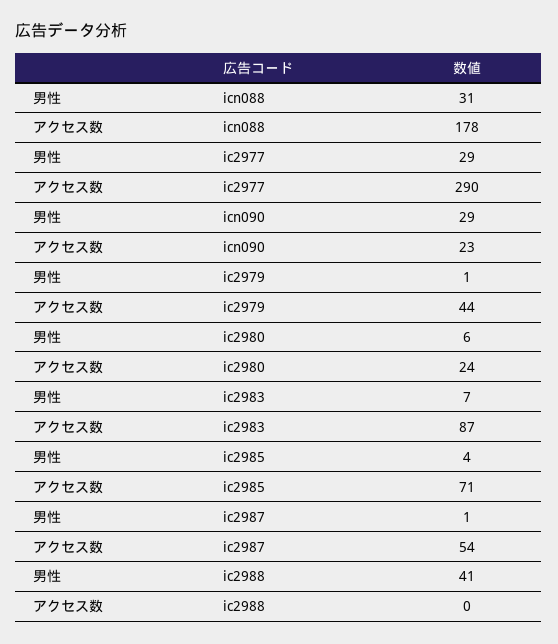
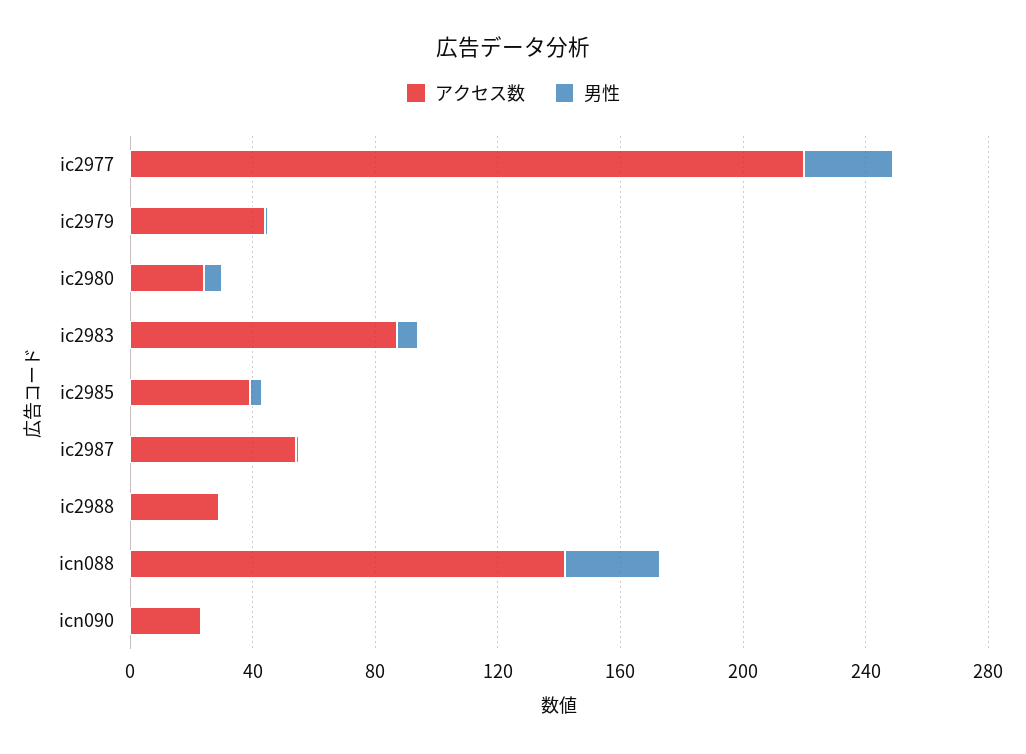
  {
    "男性": {
      "icn088": 31,
      "ic2977": 29,
-     "icn090": 29,
+     "icn090": 0,
      "ic2979": 1,
      "ic2980": 6,
      "ic2983": 7,
      "ic2985": 4,
      "ic2987": 1,
-     "ic2988": 41
+     "ic2988": 0
    },
    "アクセス数": {
-     "icn088": 178,
+     "icn088": 140,
-     "ic2977": 290,
+     "ic2977": 220,
      "icn090": 23,
      "ic2979": 44,
      "ic2980": 24,
      "ic2983": 87,
-     "ic2985": 71,
+     "ic2985": 40,
      "ic2987": 54,
-     "ic2988": 0
+     "ic2988": 30
    }
  }

